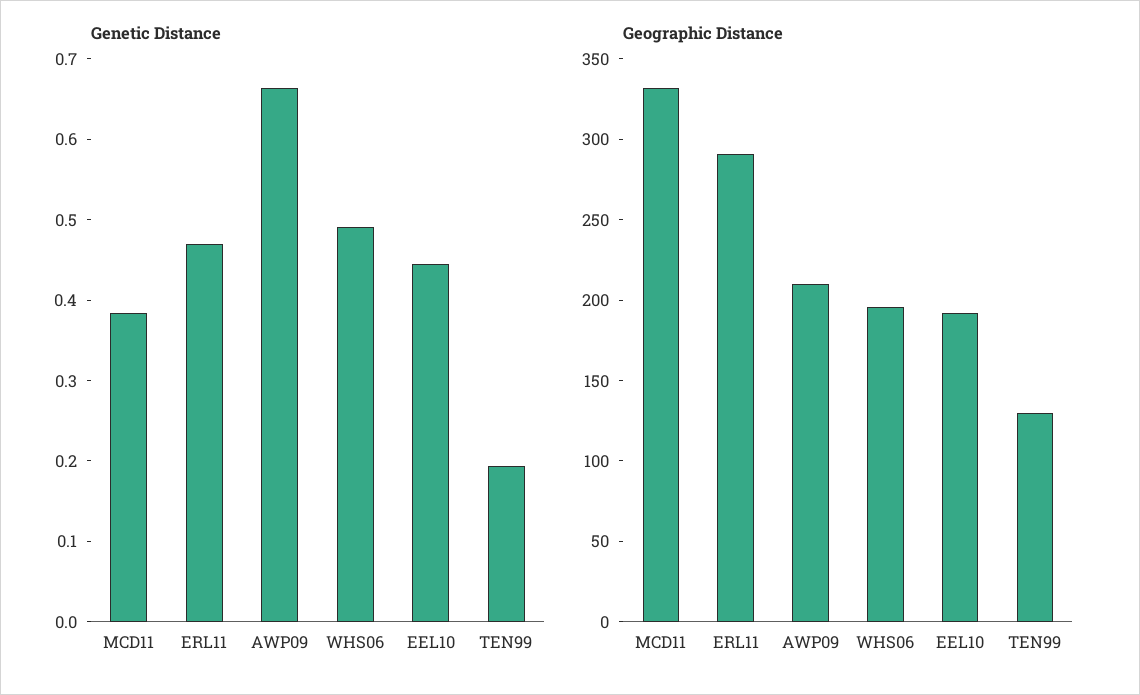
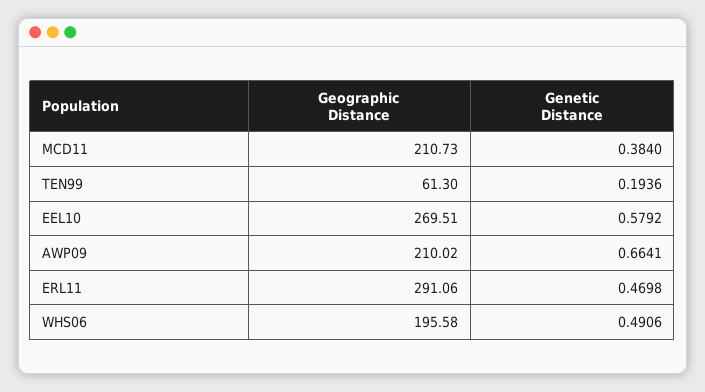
  {
    "Genetic Distance": {
      "MCD11": 0.384,
      "ERL11": 0.4698,
      "AWP09": 0.6641,
      "WHS06": 0.4906,
-     "EEL10": 0.44,
+     "EEL10": 0.5792,
      "TEN99": 0.1936
    },
    "Geographic Distance": {
-     "MCD11": 330,
+     "MCD11": 210.73,
      "ERL11": 291.06,
      "AWP09": 210.02,
      "WHS06": 195.58,
-     "EEL10": 190,
+     "EEL10": 269.51,
-     "TEN99": 130
+     "TEN99": 61.3
    }
  }

